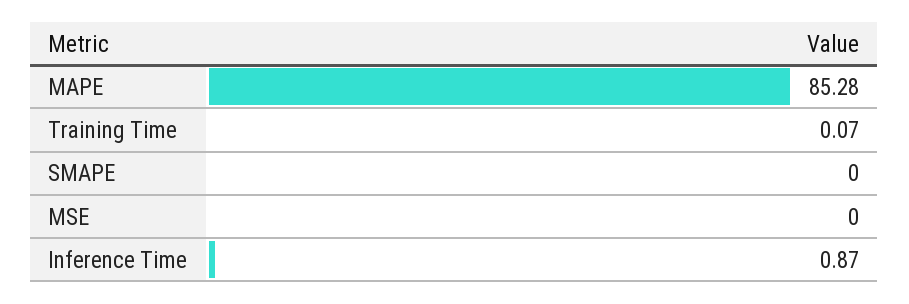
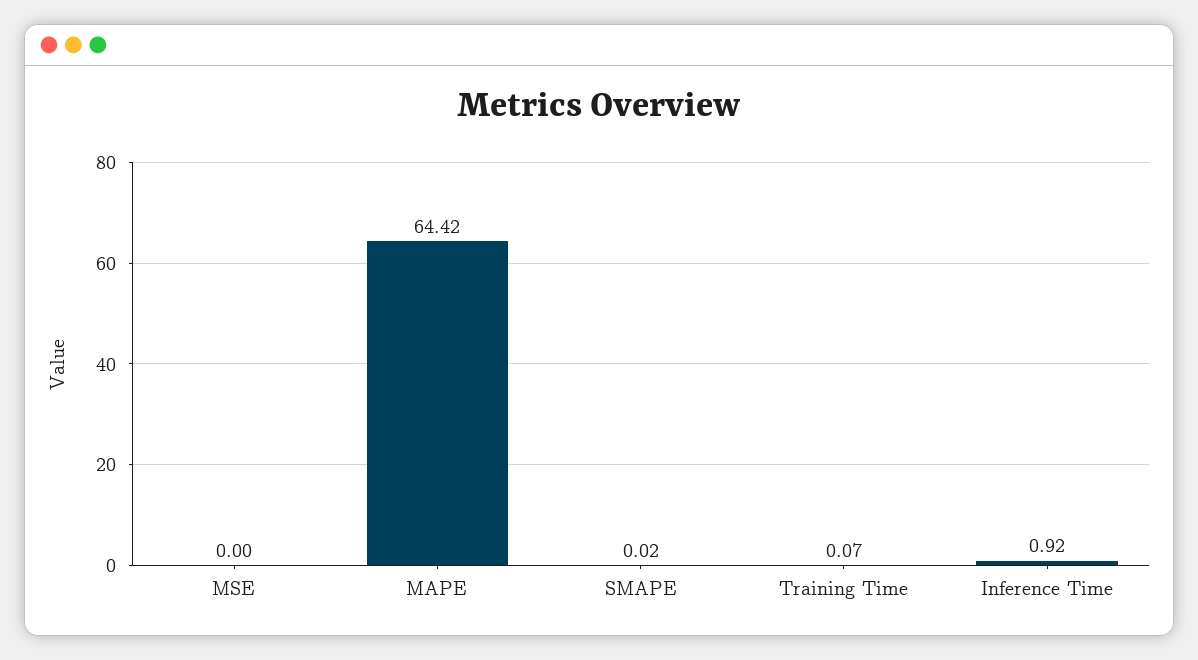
  {
-   "MAPE": 85.28,
+   "MAPE": 64.42,
    "Training Time": 0.07,
-   "SMAPE": 0,
+   "SMAPE": 0.02,
    "MSE": 0,
-   "Inference Time": 0.87
+   "Inference Time": 0.92
  }

